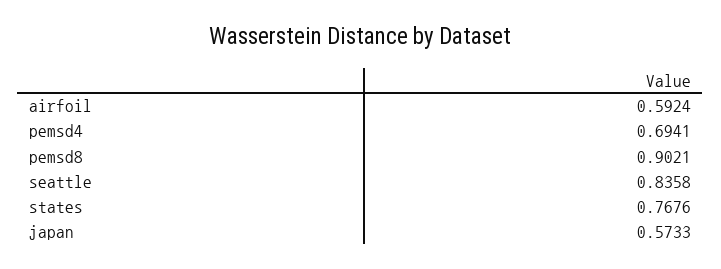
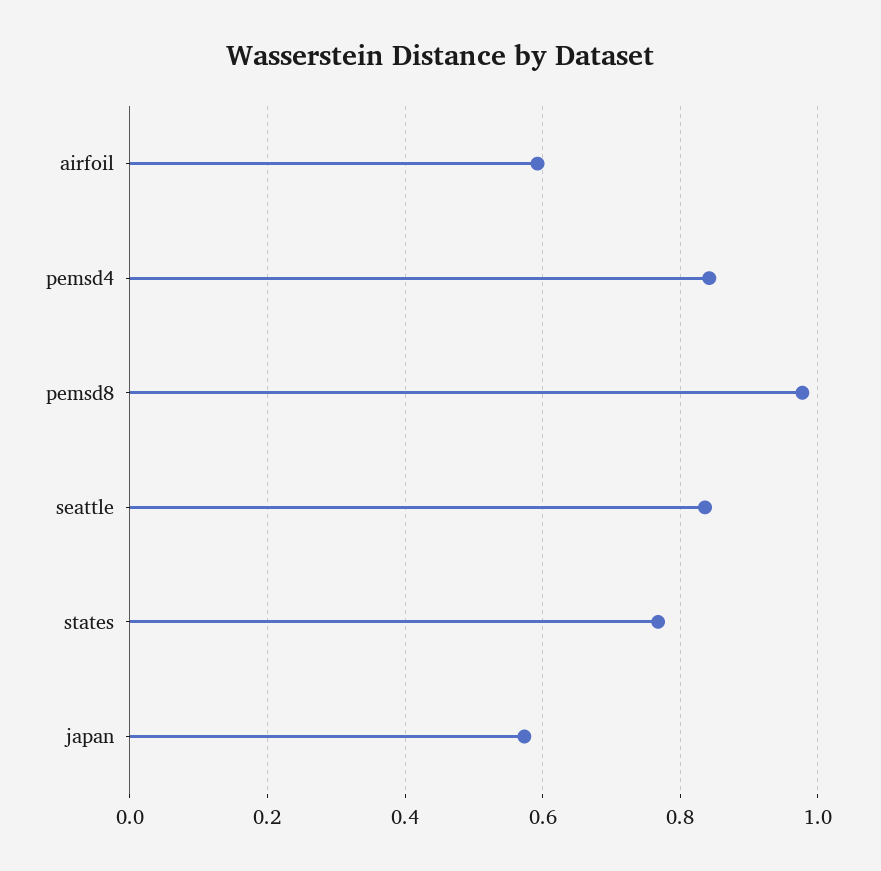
  {
    "airfoil": 0.5924,
-   "pemsd4": 0.6941,
+   "pemsd4": 0.84,
-   "pemsd8": 0.9021,
+   "pemsd8": 0.98,
    "seattle": 0.8358,
    "states": 0.7676,
    "japan": 0.5733
  }

